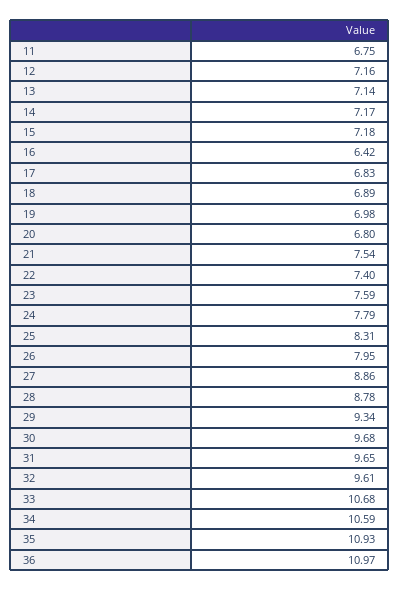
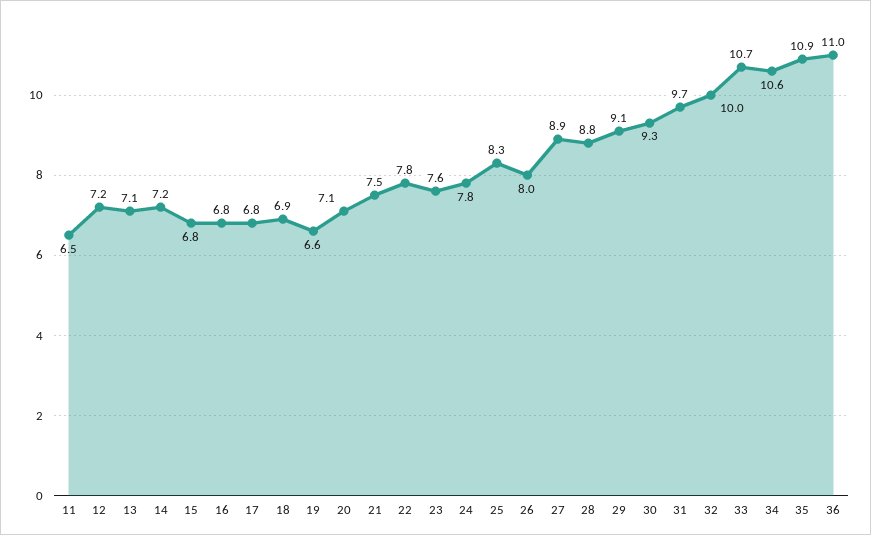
  {
-   "11": 6.75,
+   "11": 6.5,
    "12": 7.16,
    "13": 7.14,
    "14": 7.17,
-   "15": 7.18,
+   "15": 6.8,
-   "16": 6.42,
+   "16": 6.8,
    "17": 6.83,
    "18": 6.89,
-   "19": 6.98,
+   "19": 6.6,
-   "20": 6.8,
+   "20": 7.1,
    "21": 7.54,
-   "22": 7.4,
+   "22": 7.8,
    "23": 7.59,
    "24": 7.79,
    "25": 8.31,
    "26": 7.95,
    "27": 8.86,
    "28": 8.78,
-   "29": 9.34,
+   "29": 9.1,
-   "30": 9.68,
+   "30": 9.3,
    "31": 9.65,
-   "32": 9.61,
+   "32": 10,
    "33": 10.68,
    "34": 10.59,
    "35": 10.93,
    "36": 10.97
  }

